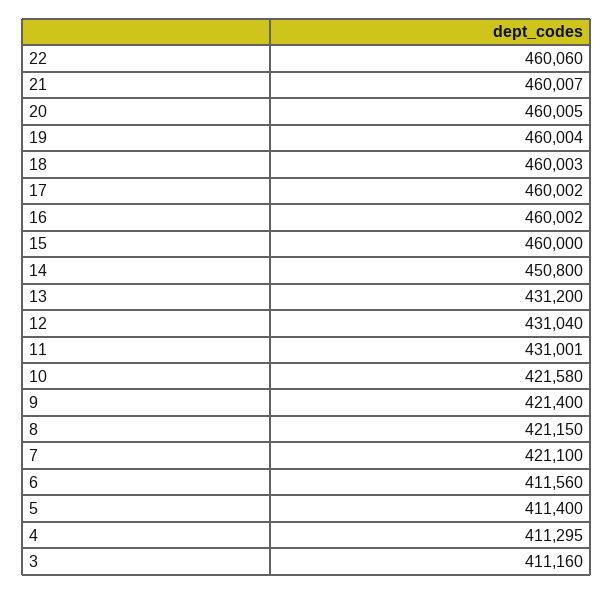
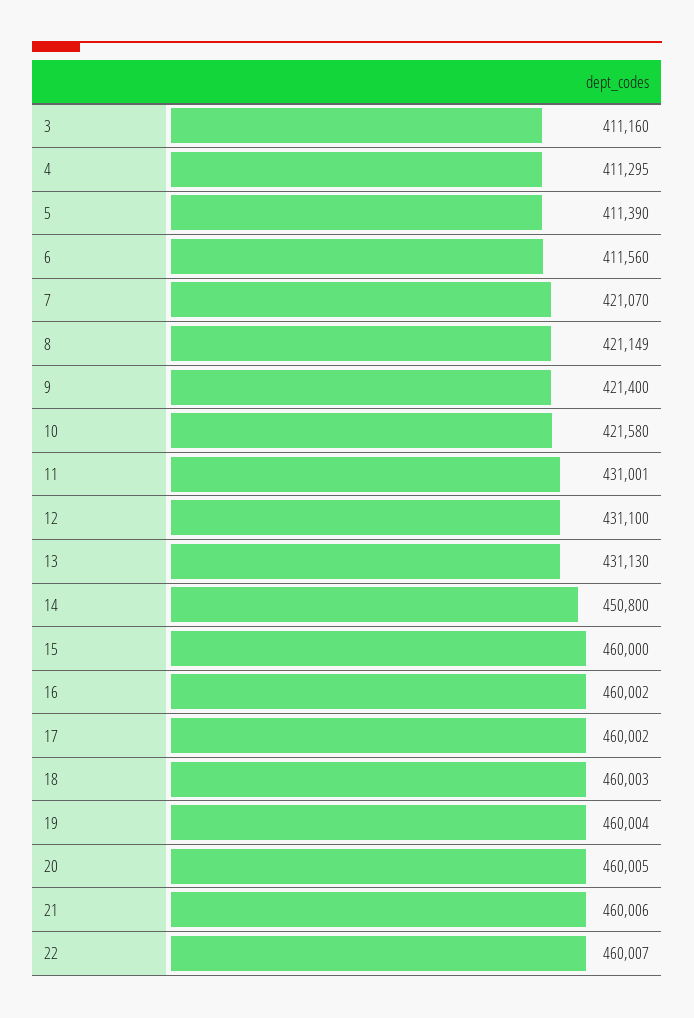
  {
-   "22": 460060,
+   "22": 460007,
-   "21": 460007,
+   "21": 460006,
    "20": 460005,
    "19": 460004,
    "18": 460003,
    "17": 460002,
    "16": 460002,
    "15": 460000,
    "14": 450800,
-   "13": 431200,
+   "13": 431130,
-   "12": 431040,
+   "12": 431100,
    "11": 431001,
    "10": 421580,
    "9": 421400,
-   "8": 421150,
+   "8": 421149,
-   "7": 421100,
+   "7": 421070,
    "6": 411560,
-   "5": 411400,
+   "5": 411390,
    "4": 411295,
    "3": 411160
  }

